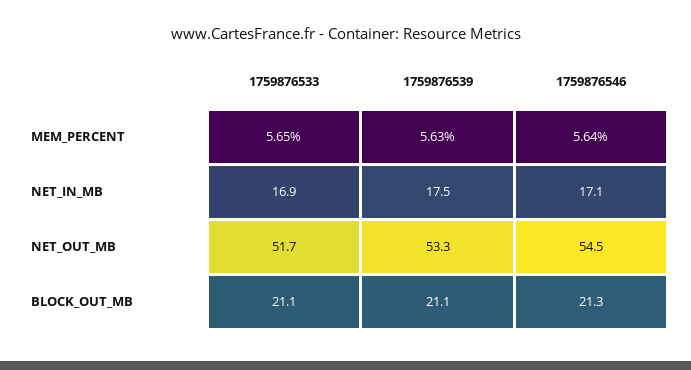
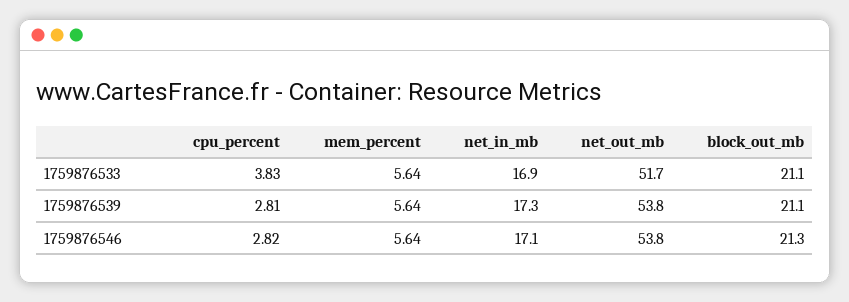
  {
    "1759876533": {
-     "MEM_PERCENT": 5.65,
+     "MEM_PERCENT": 5.64,
      "NET_IN_MB": 16.9,
      "NET_OUT_MB": 51.7,
-     "BLOCK_OUT_MB": 21.1
+     "BLOCK_OUT_MB": 21.1,
+     "cpu_percent": 3.83
    },
    "1759876539": {
-     "MEM_PERCENT": 5.63,
+     "MEM_PERCENT": 5.64,
-     "NET_IN_MB": 17.5,
+     "NET_IN_MB": 17.3,
-     "NET_OUT_MB": 53.3,
+     "NET_OUT_MB": 53.8,
-     "BLOCK_OUT_MB": 21.1
+     "BLOCK_OUT_MB": 21.1,
+     "cpu_percent": 2.81
    },
    "1759876546": {
      "MEM_PERCENT": 5.64,
      "NET_IN_MB": 17.1,
-     "NET_OUT_MB": 54.5,
+     "NET_OUT_MB": 53.8,
-     "BLOCK_OUT_MB": 21.3
+     "BLOCK_OUT_MB": 21.3,
+     "cpu_percent": 2.82
    }
  }

